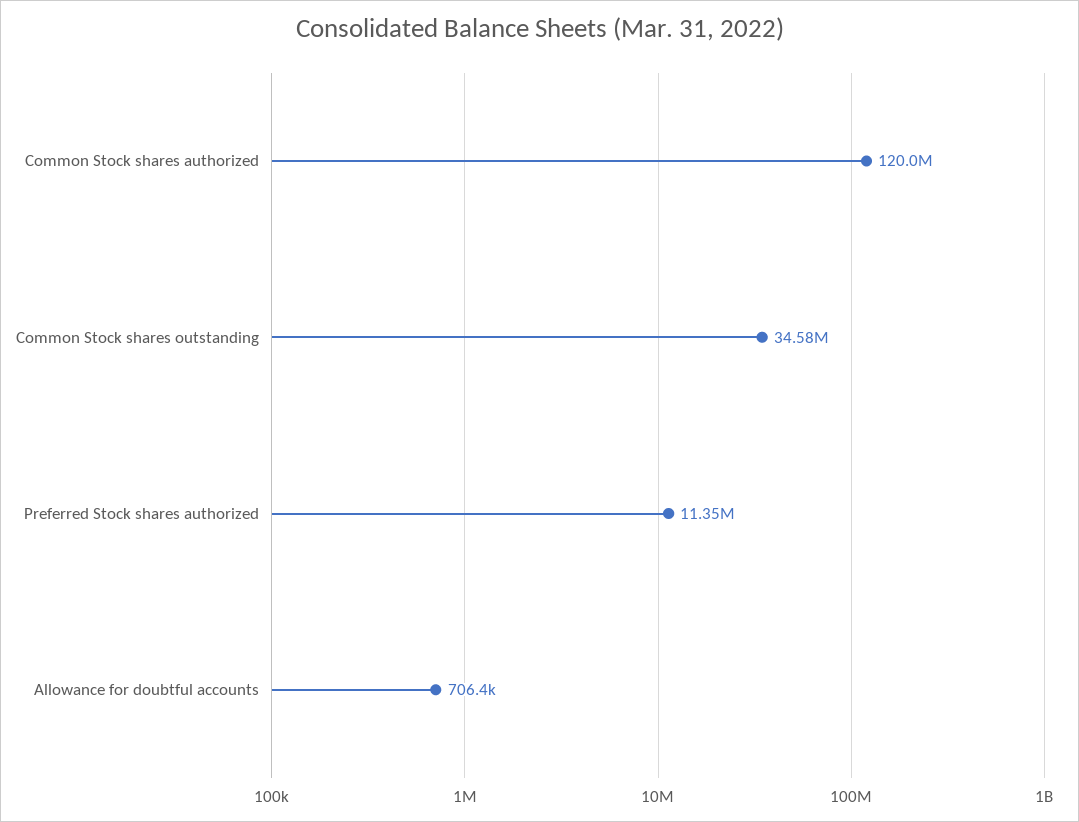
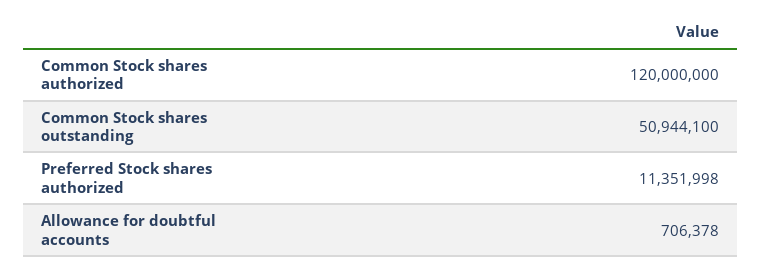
  {
    "Common Stock shares authorized": 120000000,
-   "Common Stock shares outstanding": 34580000,
+   "Common Stock shares outstanding": 50944100,
    "Preferred Stock shares authorized": 11351998,
    "Allowance for doubtful accounts": 706378
  }

